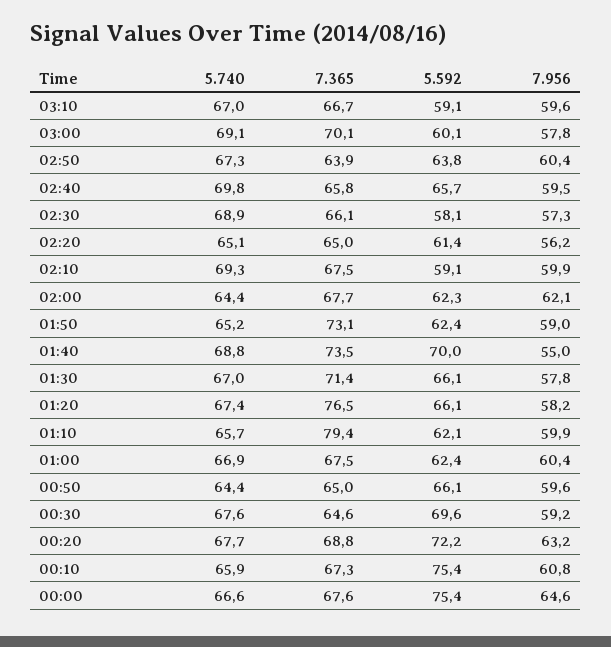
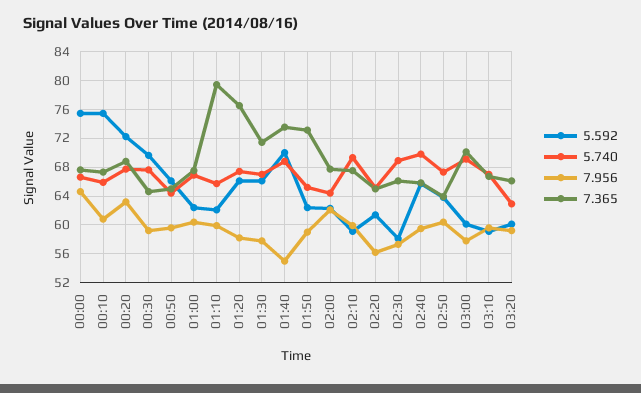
  {
    "5.740": {
      "03:10": 67,
      "03:00": 69.1,
      "02:50": 67.3,
      "02:40": 69.8,
      "02:30": 68.9,
      "02:20": 65.1,
      "02:10": 69.3,
      "02:00": 64.4,
      "01:50": 65.2,
      "01:40": 68.8,
      "01:30": 67,
      "01:20": 67.4,
      "01:10": 65.7,
      "01:00": 66.9,
      "00:50": 64.4,
      "00:30": 67.6,
      "00:20": 67.7,
      "00:10": 65.9,
-     "00:00": 66.6
+     "00:00": 66.6,
+     "03:20": 63
    },
    "7.365": {
      "03:10": 66.7,
      "03:00": 70.1,
      "02:50": 63.9,
      "02:40": 65.8,
      "02:30": 66.1,
      "02:20": 65,
      "02:10": 67.5,
      "02:00": 67.7,
      "01:50": 73.1,
      "01:40": 73.5,
      "01:30": 71.4,
      "01:20": 76.5,
      "01:10": 79.4,
      "01:00": 67.5,
      "00:50": 65,
      "00:30": 64.6,
      "00:20": 68.8,
      "00:10": 67.3,
-     "00:00": 67.6
+     "00:00": 67.6,
+     "03:20": 66
    },
    "5.592": {
      "03:10": 59.1,
      "03:00": 60.1,
      "02:50": 63.8,
      "02:40": 65.7,
      "02:30": 58.1,
      "02:20": 61.4,
      "02:10": 59.1,
      "02:00": 62.3,
      "01:50": 62.4,
      "01:40": 70,
      "01:30": 66.1,
      "01:20": 66.1,
      "01:10": 62.1,
      "01:00": 62.4,
      "00:50": 66.1,
      "00:30": 69.6,
      "00:20": 72.2,
      "00:10": 75.4,
-     "00:00": 75.4
+     "00:00": 75.4,
+     "03:20": 60
    },
    "7.956": {
      "03:10": 59.6,
      "03:00": 57.8,
      "02:50": 60.4,
      "02:40": 59.5,
      "02:30": 57.3,
      "02:20": 56.2,
      "02:10": 59.9,
      "02:00": 62.1,
      "01:50": 59,
      "01:40": 55,
      "01:30": 57.8,
      "01:20": 58.2,
      "01:10": 59.9,
      "01:00": 60.4,
      "00:50": 59.6,
      "00:30": 59.2,
      "00:20": 63.2,
      "00:10": 60.8,
-     "00:00": 64.6
+     "00:00": 64.6,
+     "03:20": 59
    }
  }

